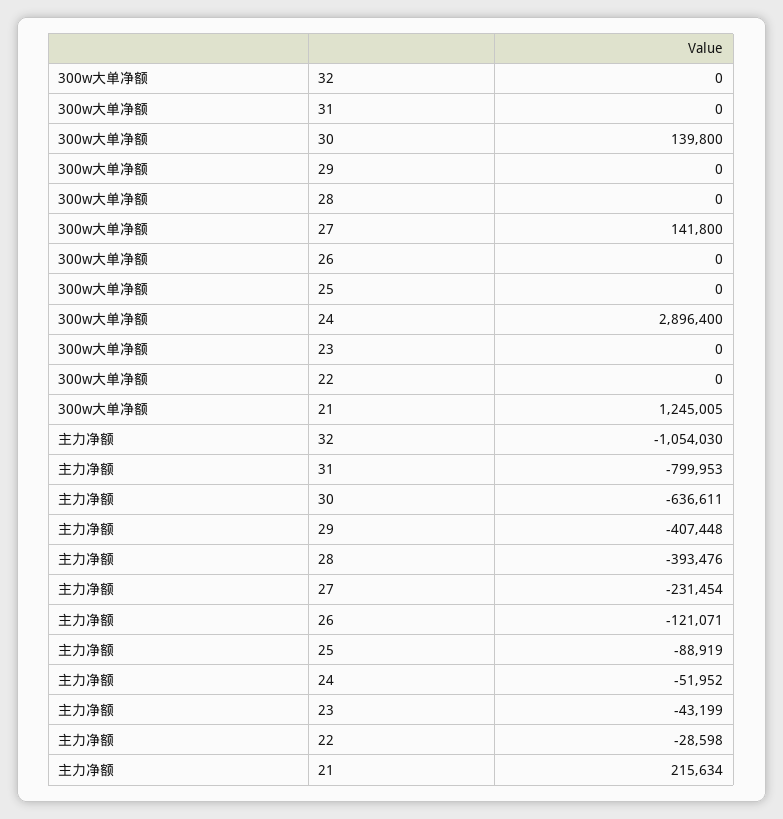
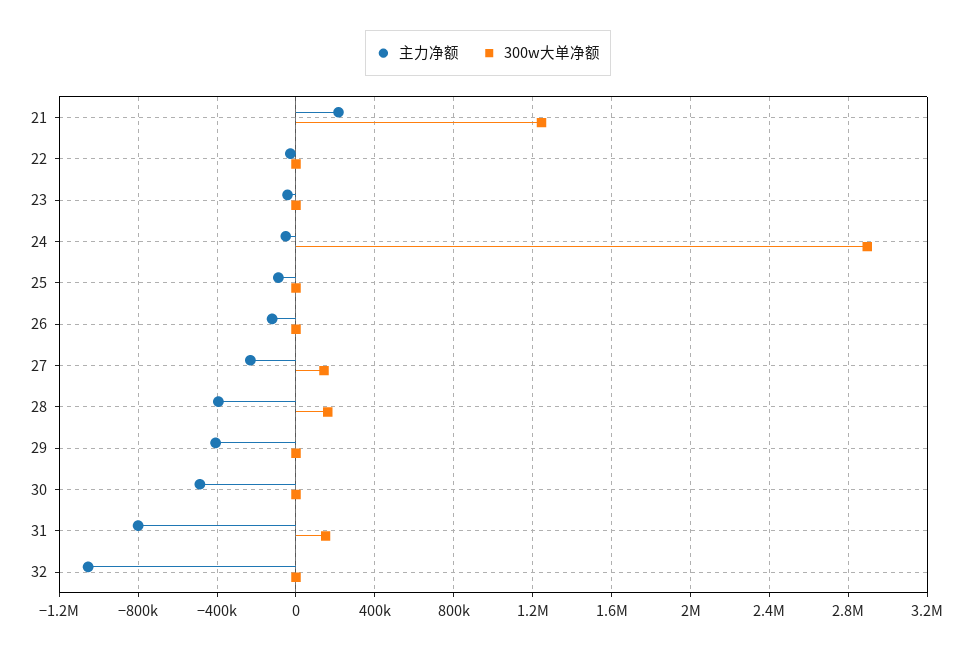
  {
    "300w大单净额": {
      "32": 0,
-     "31": 0,
+     "31": 150000,
-     "30": 139800,
+     "30": 0,
      "29": 0,
-     "28": 0,
+     "28": 150000,
      "27": 141800,
      "26": 0,
      "25": 0,
      "24": 2896400,
      "23": 0,
      "22": 0,
      "21": 1245005
    },
    "主力净额": {
      "32": -1054030,
      "31": -799953,
-     "30": -636611,
+     "30": -500000,
      "29": -407448,
      "28": -393476,
      "27": -231454,
      "26": -121071,
      "25": -88919,
      "24": -51952,
      "23": -43199,
      "22": -28598,
      "21": 215634
    }
  }

